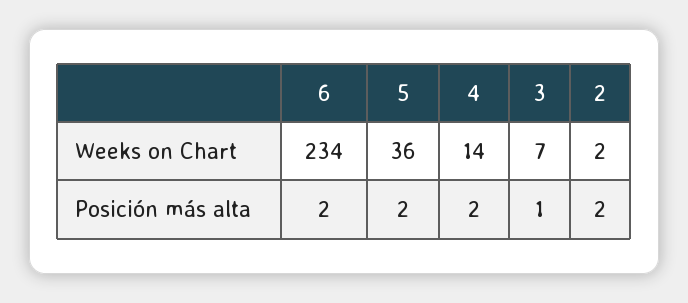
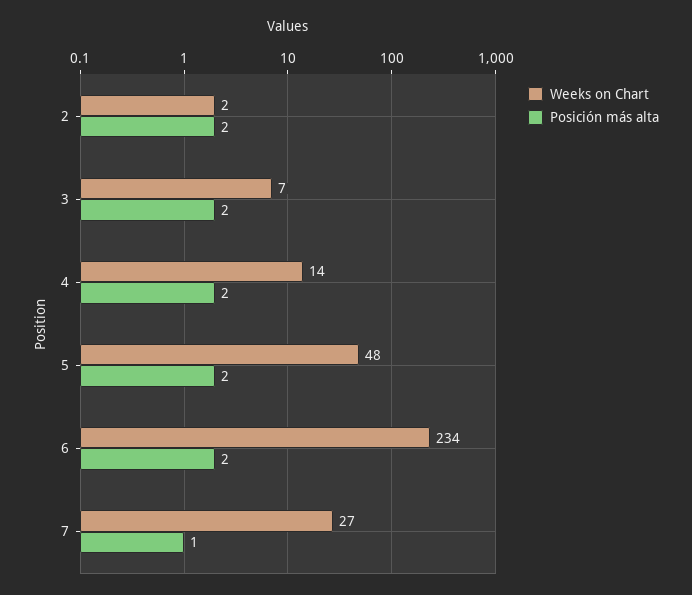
  {
    "Weeks on Chart": {
      "6": 234,
-     "5": 36,
+     "5": 48,
      "4": 14,
      "3": 7,
-     "2": 2
+     "2": 2,
+     "7": 27
    },
    "Posición más alta": {
      "6": 2,
      "5": 2,
      "4": 2,
-     "3": 1,
+     "3": 2,
-     "2": 2
+     "2": 2,
+     "7": 1
    }
  }

